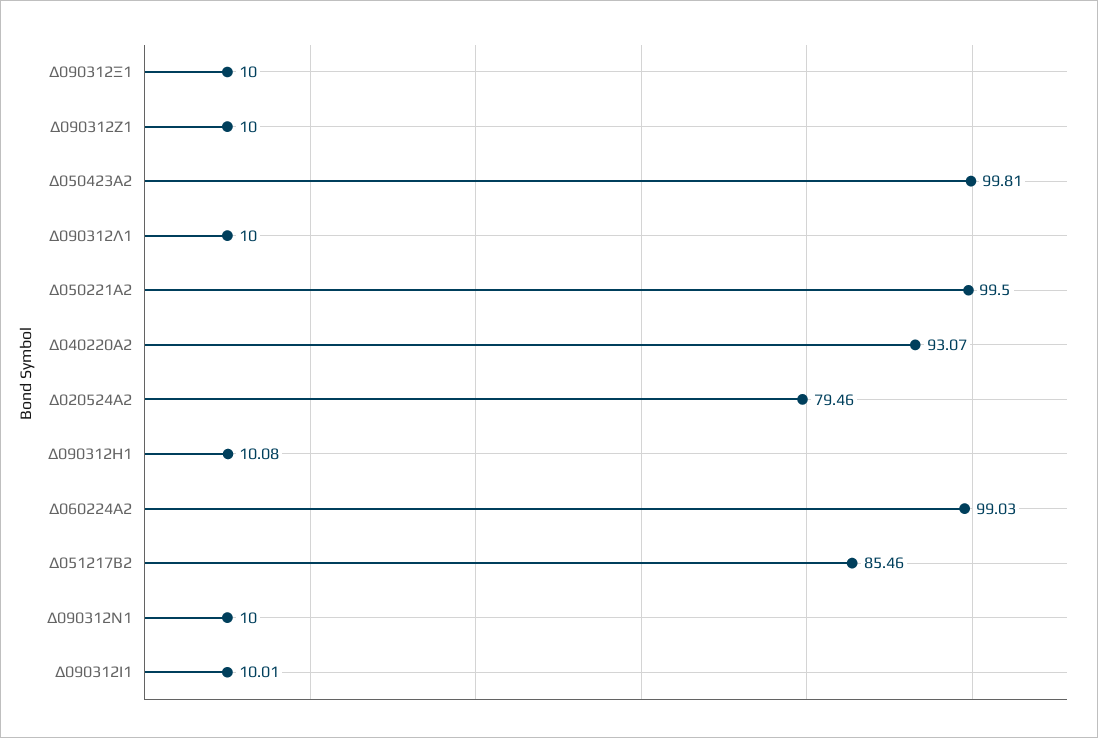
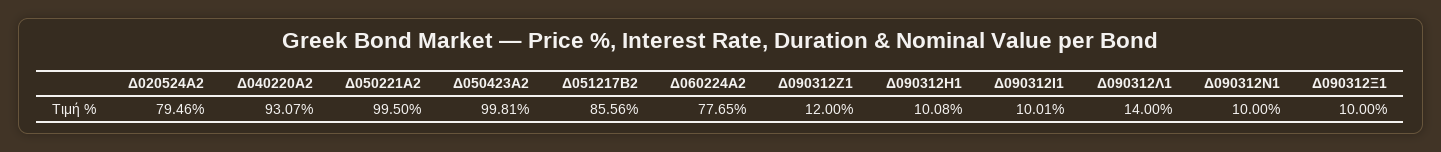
  {
    "Δ090312Ξ1": 10,
-   "Δ090312Ζ1": 10,
+   "Δ090312Ζ1": 12,
    "Δ050423Α2": 99.81,
-   "Δ090312Λ1": 10,
+   "Δ090312Λ1": 14,
    "Δ050221Α2": 99.5,
    "Δ040220Α2": 93.07,
    "Δ020524Α2": 79.46,
    "Δ090312Η1": 10.08,
-   "Δ060224Α2": 99.03,
+   "Δ060224Α2": 77.65,
-   "Δ051217Β2": 85.46,
+   "Δ051217Β2": 85.56,
    "Δ090312Ν1": 10,
    "Δ090312Ι1": 10.01
  }

